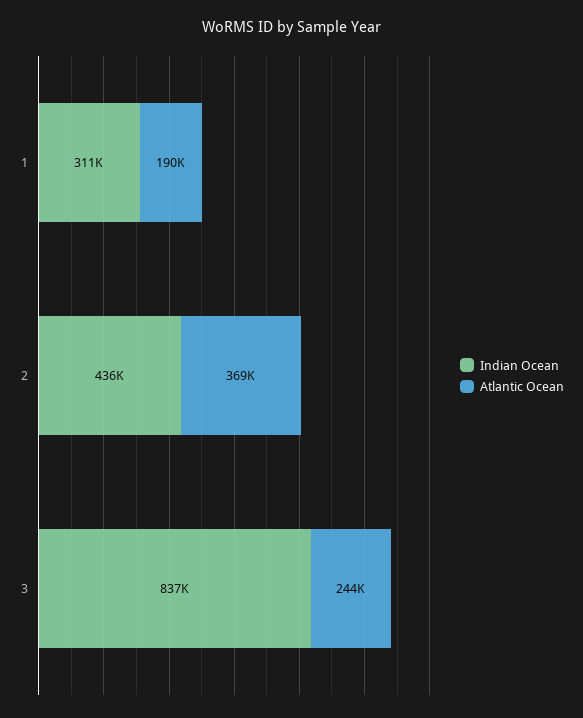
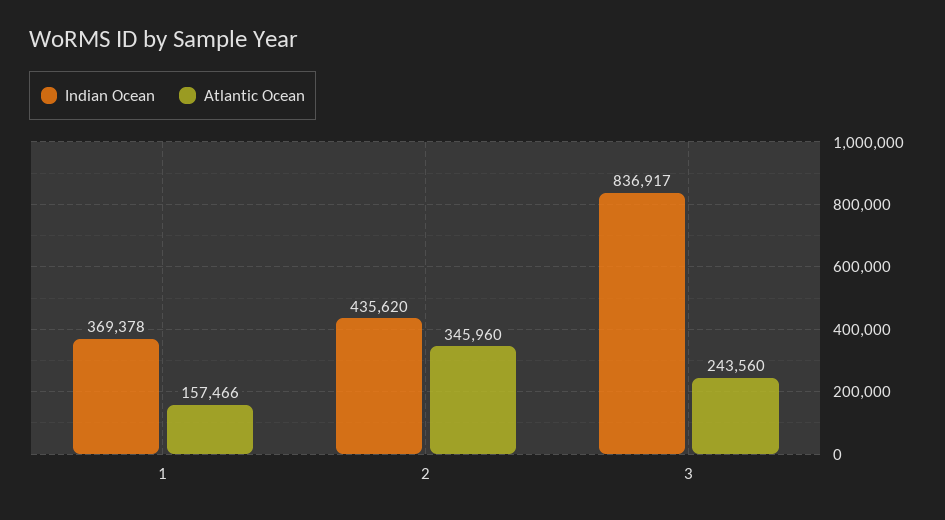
  {
    "Indian Ocean": {
-     "1": 311000,
+     "1": 369378,
      "2": 435620,
      "3": 836917
    },
    "Atlantic Ocean": {
-     "1": 190000,
+     "1": 157466,
-     "2": 369000,
+     "2": 345960,
      "3": 243560
    }
  }

